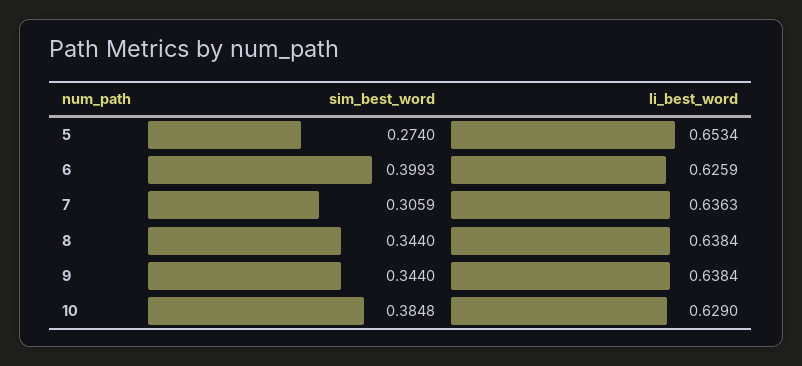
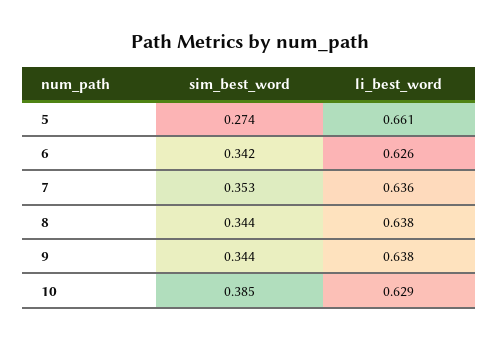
  {
    "sim_best_word": {
      "5": 0.274,
-     "6": 0.3993,
+     "6": 0.342,
-     "7": 0.3059,
+     "7": 0.353,
      "8": 0.344,
      "9": 0.344,
      "10": 0.3848
    },
    "li_best_word": {
-     "5": 0.6534,
+     "5": 0.661,
      "6": 0.6259,
      "7": 0.6363,
      "8": 0.6384,
      "9": 0.6384,
      "10": 0.629
    }
  }

